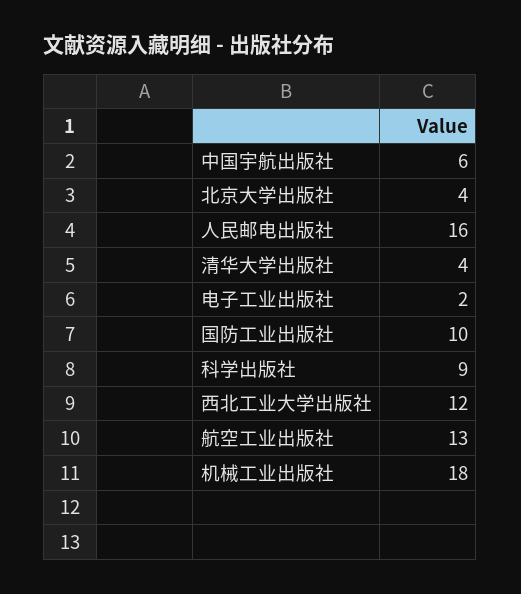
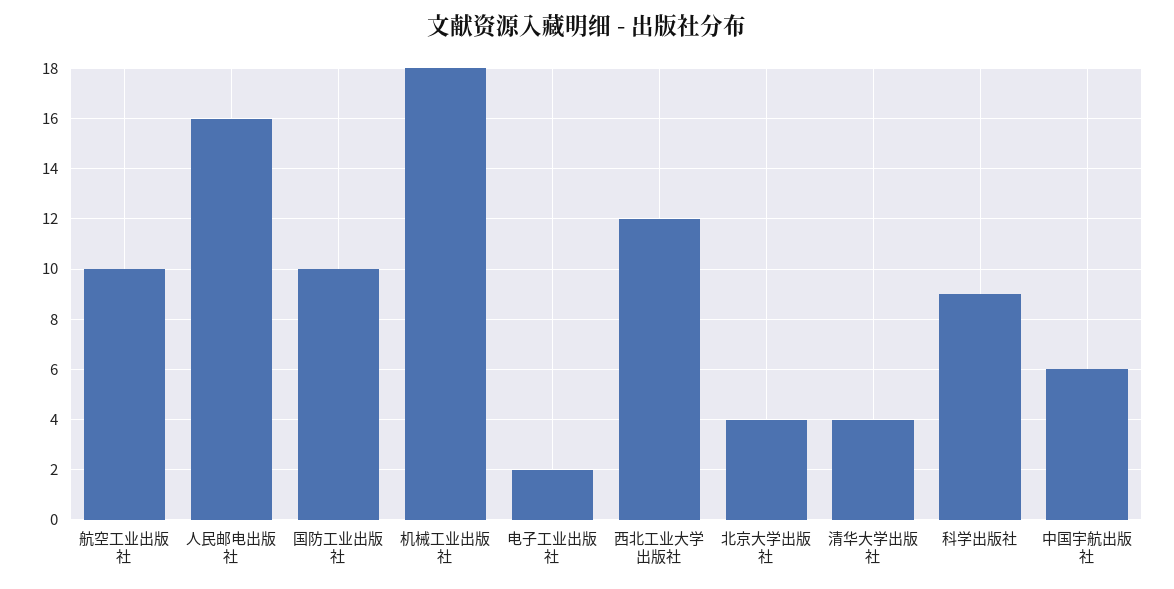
  {
    "中国宇航出版社": 6,
    "北京大学出版社": 4,
    "人民邮电出版社": 16,
    "清华大学出版社": 4,
    "电子工业出版社": 2,
    "国防工业出版社": 10,
    "科学出版社": 9,
    "西北工业大学出版社": 12,
-   "航空工业出版社": 13,
+   "航空工业出版社": 10,
    "机械工业出版社": 18
  }

